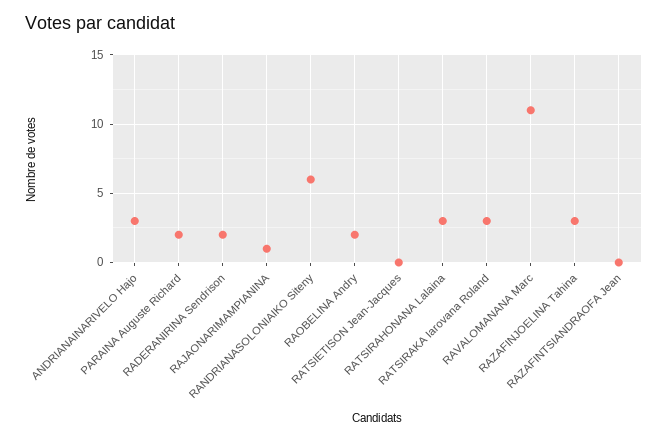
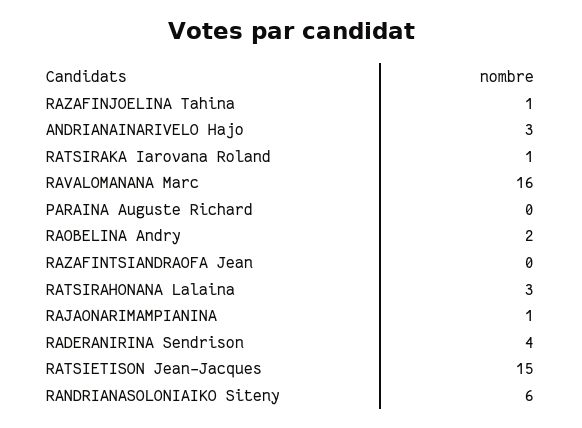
  {
    "ANDRIANAINARIVELO Hajo": 3,
-   "PARAINA Auguste Richard": 2,
+   "PARAINA Auguste Richard": 0,
-   "RADERANIRINA Sendrison": 2,
+   "RADERANIRINA Sendrison": 4,
    "RAJAONARIMAMPIANINA": 1,
    "RANDRIANASOLONIAIKO Siteny": 6,
    "RAOBELINA Andry": 2,
-   "RATSIETISON Jean-Jacques": 0,
+   "RATSIETISON Jean-Jacques": 15,
    "RATSIRAHONANA Lalaina": 3,
-   "RATSIRAKA Iarovana Roland": 3,
+   "RATSIRAKA Iarovana Roland": 1,
-   "RAVALOMANANA Marc": 11,
+   "RAVALOMANANA Marc": 16,
-   "RAZAFINJOELINA Tahina": 3,
+   "RAZAFINJOELINA Tahina": 1,
    "RAZAFINTSIANDRAOFA Jean": 0
  }

